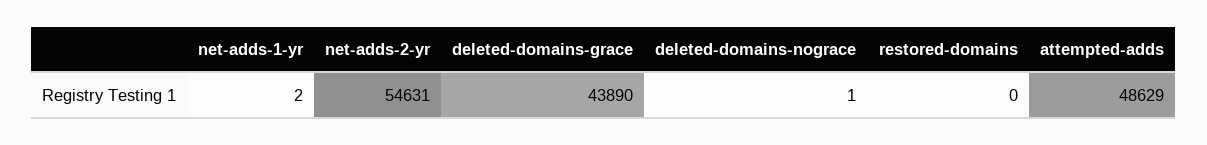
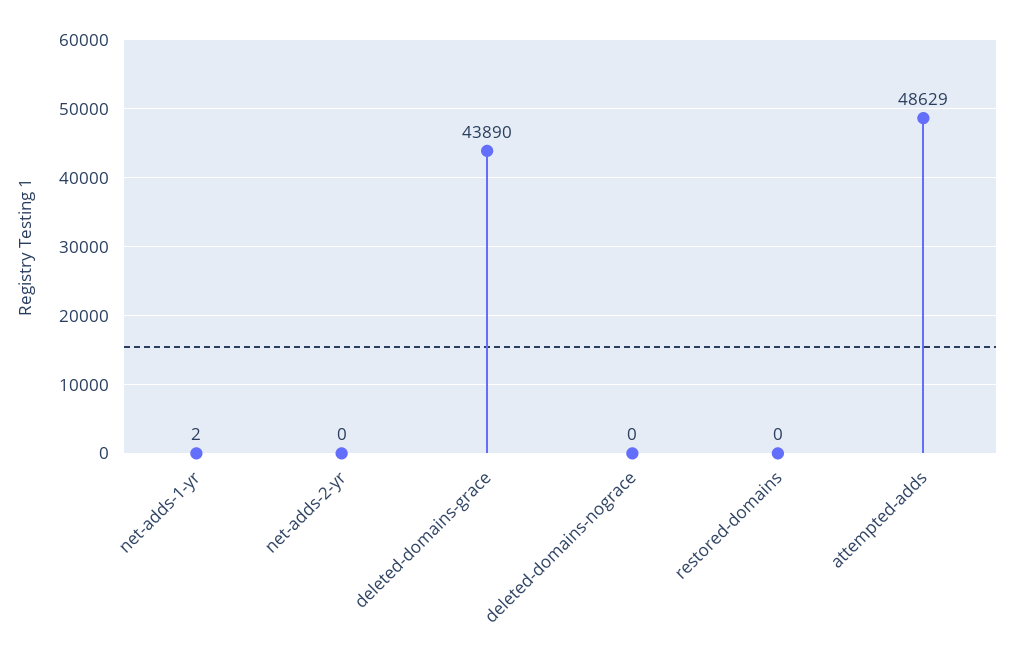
  {
    "net-adds-1-yr": 2,
-   "net-adds-2-yr": 54631,
+   "net-adds-2-yr": 0,
    "deleted-domains-grace": 43890,
-   "deleted-domains-nograce": 1,
+   "deleted-domains-nograce": 0,
    "restored-domains": 0,
    "attempted-adds": 48629
  }

